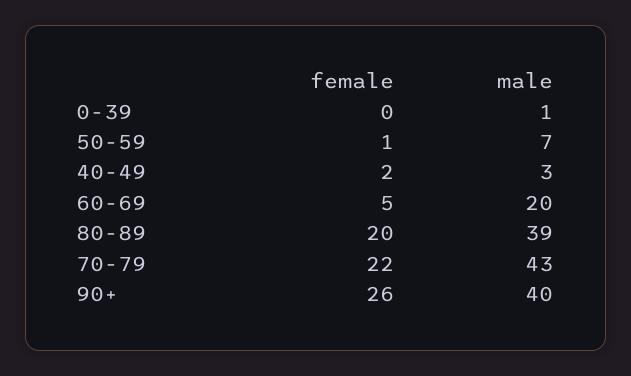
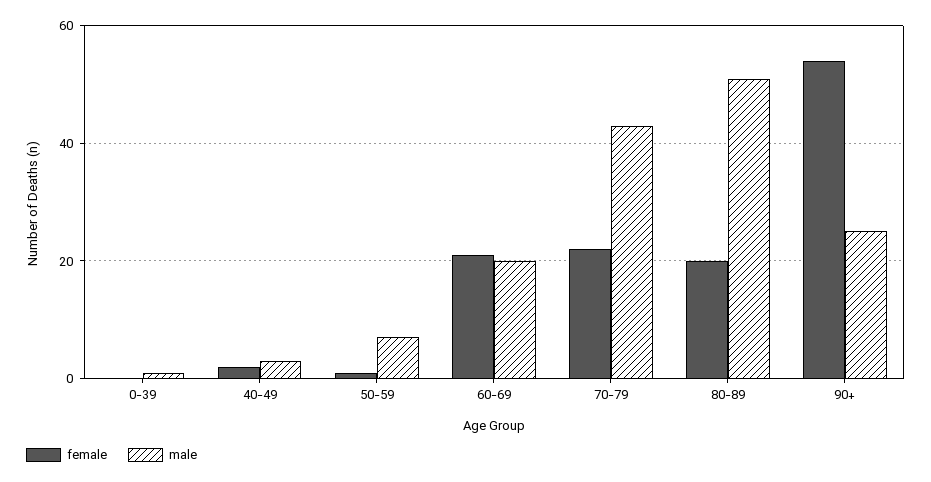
  {
    "female": {
      "0-39": 0,
      "50-59": 1,
      "40-49": 2,
-     "60-69": 5,
+     "60-69": 20,
      "80-89": 20,
      "70-79": 22,
-     "90+": 26
+     "90+": 55
    },
    "male": {
      "0-39": 1,
      "50-59": 7,
      "40-49": 3,
      "60-69": 20,
-     "80-89": 39,
+     "80-89": 50,
      "70-79": 43,
-     "90+": 40
+     "90+": 25
    }
  }

